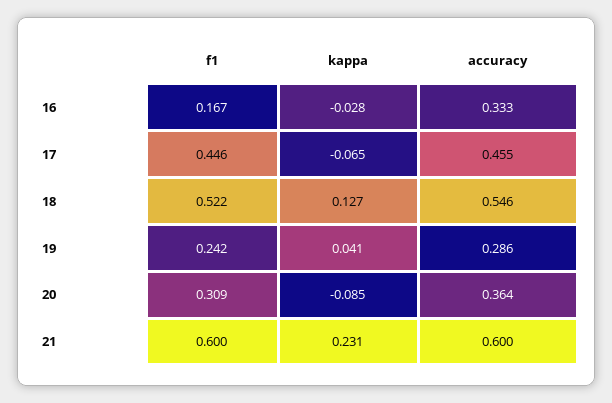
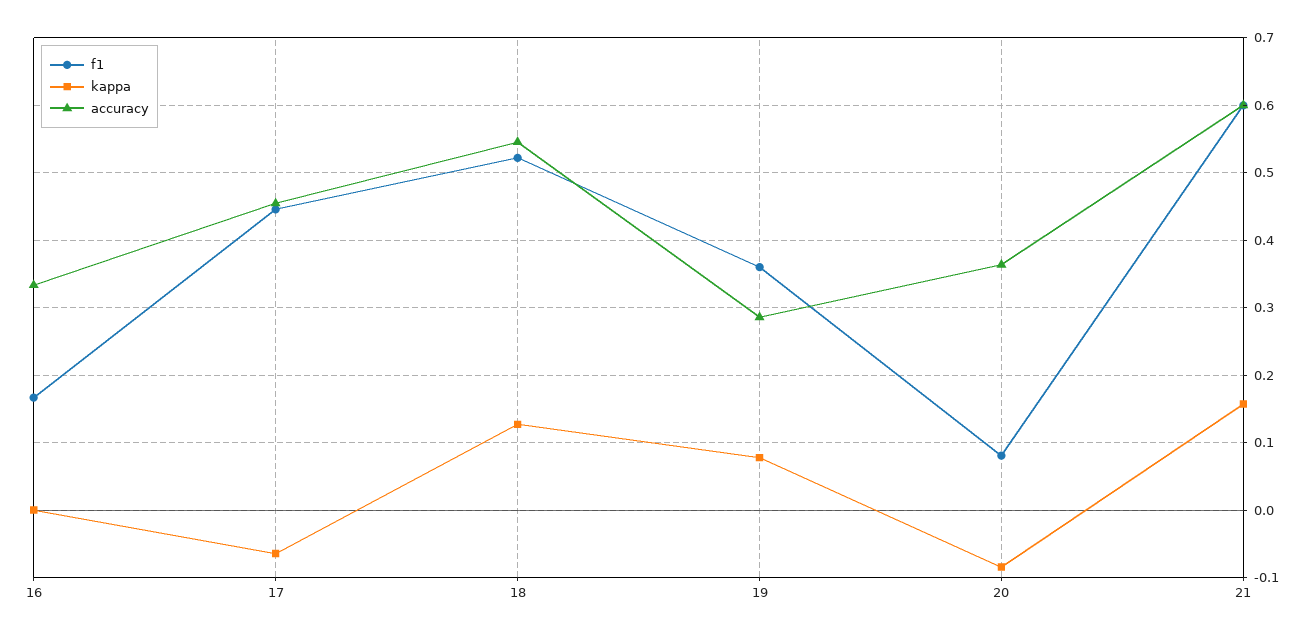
  {
    "f1": {
      "16": 0.167,
      "17": 0.446,
      "18": 0.522,
-     "19": 0.242,
+     "19": 0.36,
-     "20": 0.309,
+     "20": 0.08,
      "21": 0.6
    },
    "kappa": {
-     "16": -0.028,
+     "16": 0,
      "17": -0.065,
      "18": 0.127,
-     "19": 0.041,
+     "19": 0.08,
      "20": -0.085,
-     "21": 0.231
+     "21": 0.16
    },
    "accuracy": {
      "16": 0.333,
      "17": 0.455,
      "18": 0.546,
      "19": 0.286,
      "20": 0.364,
      "21": 0.6
    }
  }

